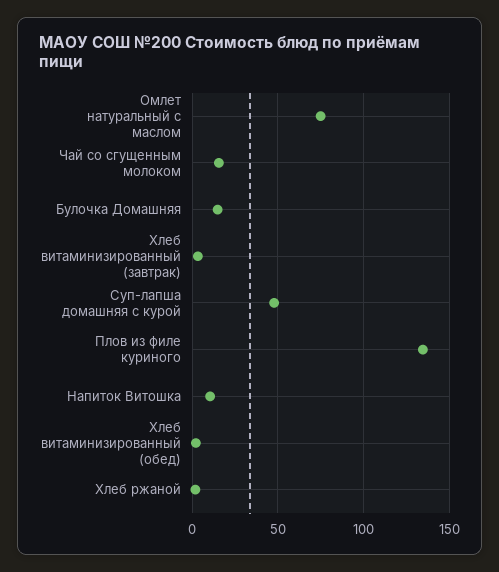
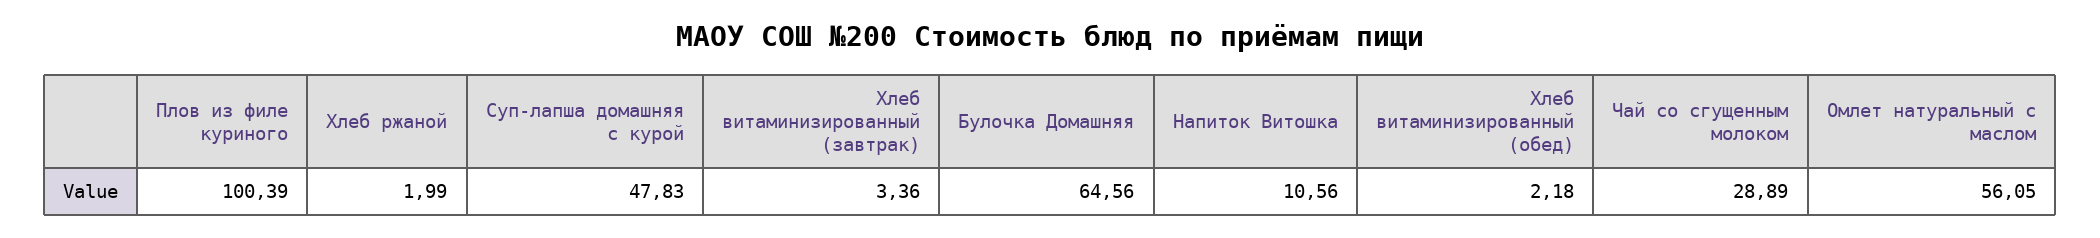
  {
-   "Омлет натуральный с маслом": 75,
+   "Омлет натуральный с маслом": 56.05,
-   "Чай со сгущенным молоком": 15,
+   "Чай со сгущенным молоком": 28.89,
-   "Булочка Домашняя": 15,
+   "Булочка Домашняя": 64.56,
    "Хлеб витаминизированный (завтрак)": 3.36,
    "Суп-лапша домашняя с курой": 47.83,
-   "Плов из филе куриного": 135,
+   "Плов из филе куриного": 100.39,
    "Напиток Витошка": 10.56,
    "Хлеб витаминизированный (обед)": 2.18,
    "Хлеб ржаной": 1.99
  }

